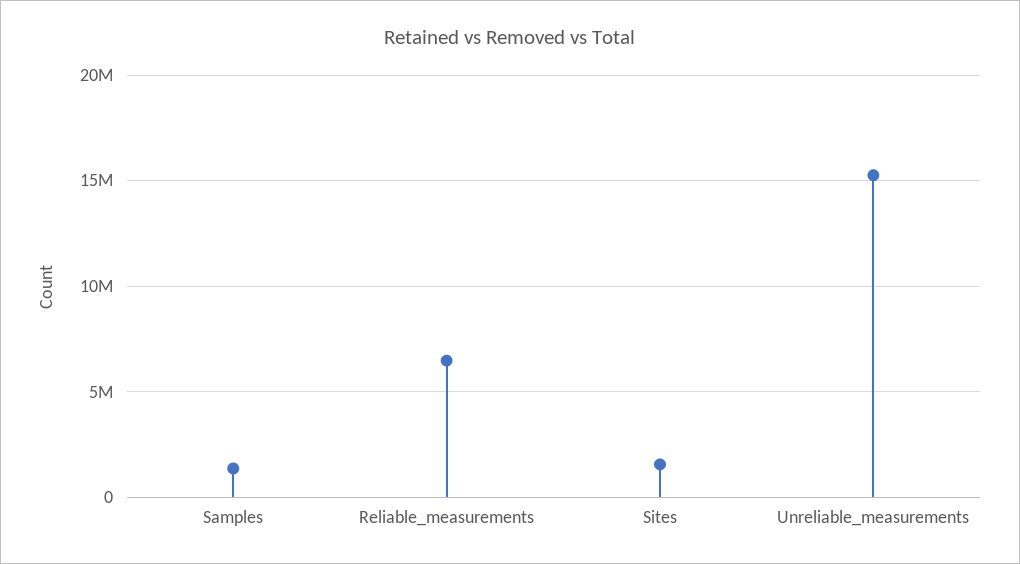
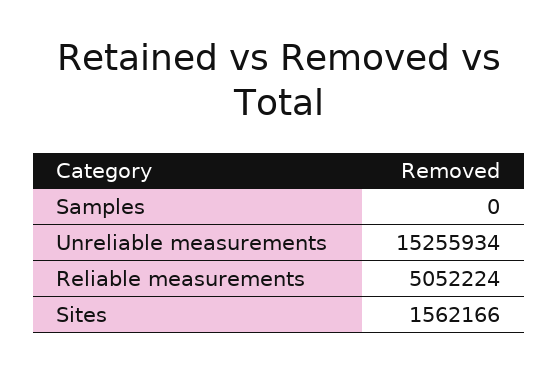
  {
-   "Samples": 1500000,
+   "Samples": 0,
-   "Reliable_measurements": 6500000,
+   "Reliable_measurements": 5052224,
    "Sites": 1562166,
    "Unreliable_measurements": 15255934
  }

